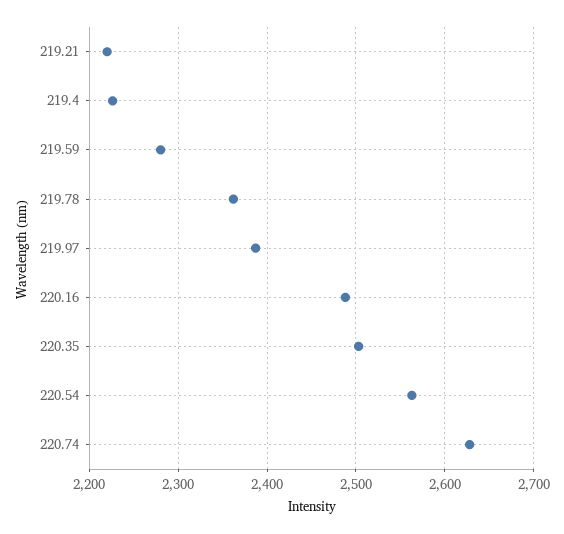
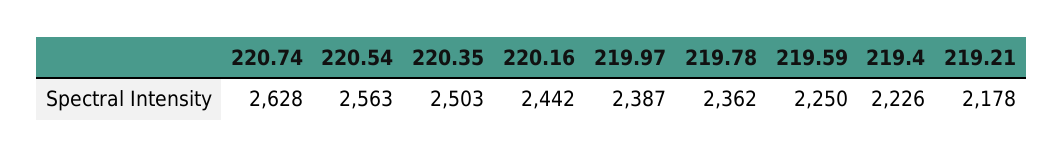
  {
-   "219.21": 2220,
+   "219.21": 2178,
    "219.4": 2226,
-   "219.59": 2280,
+   "219.59": 2250,
    "219.78": 2362,
    "219.97": 2387,
-   "220.16": 2490,
+   "220.16": 2442,
    "220.35": 2503,
    "220.54": 2563,
    "220.74": 2628
  }

